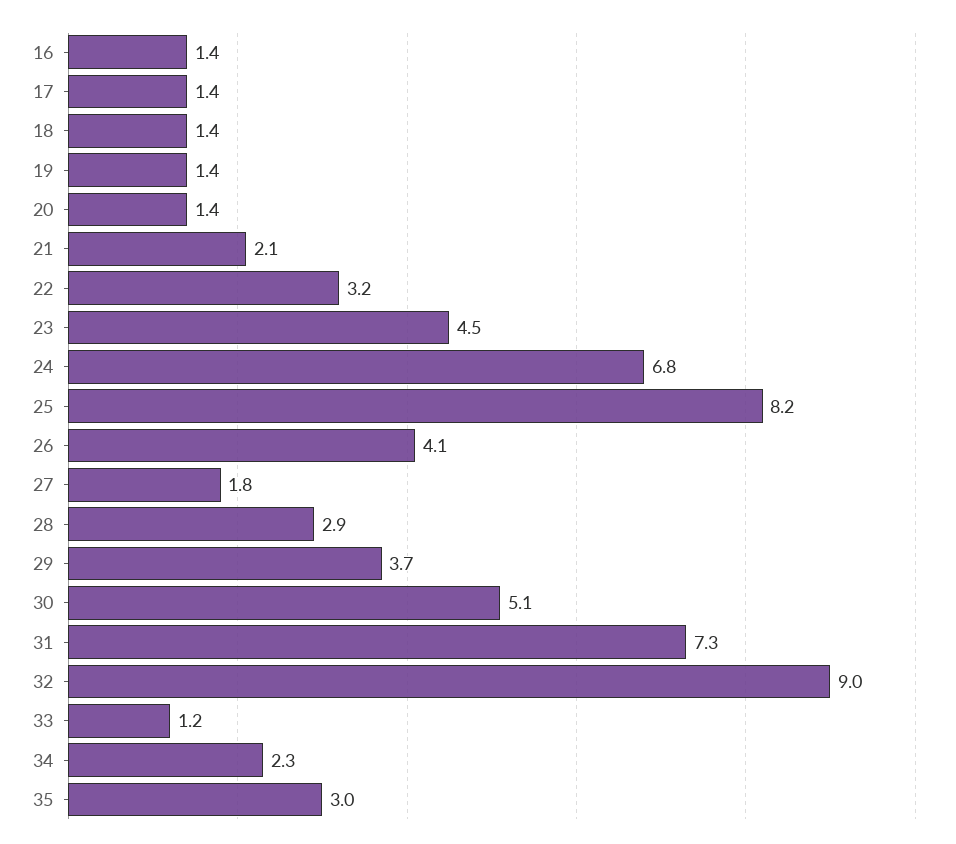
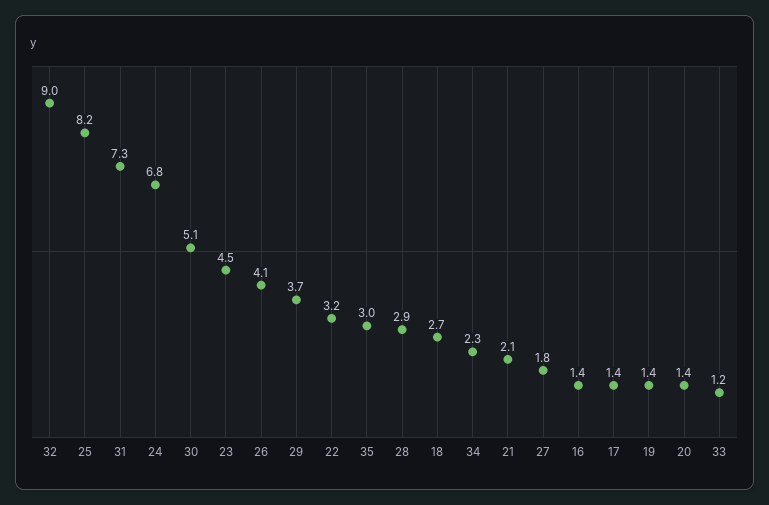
  {
    "16": 1.4,
    "17": 1.4,
-   "18": 1.4,
+   "18": 2.7,
    "19": 1.4,
    "20": 1.4,
    "21": 2.1,
    "22": 3.2,
    "23": 4.5,
    "24": 6.8,
    "25": 8.2,
    "26": 4.1,
    "27": 1.8,
    "28": 2.9,
    "29": 3.7,
    "30": 5.1,
    "31": 7.3,
    "32": 9,
    "33": 1.2,
    "34": 2.3,
    "35": 3
  }

